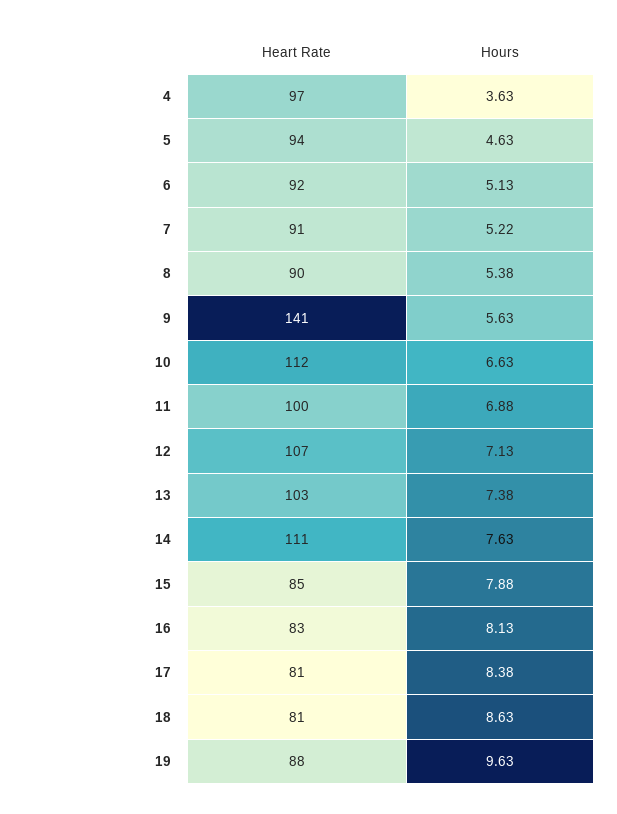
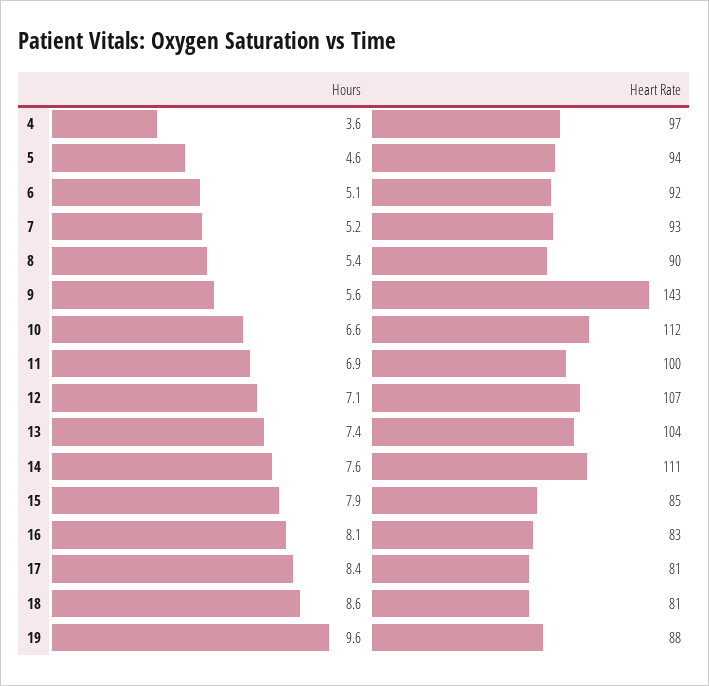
  {
    "Heart Rate": {
      "4": 97,
      "5": 94,
      "6": 92,
-     "7": 91,
+     "7": 93,
      "8": 90,
-     "9": 141,
+     "9": 143,
      "10": 112,
      "11": 100,
      "12": 107,
-     "13": 103,
+     "13": 104,
      "14": 111,
      "15": 85,
      "16": 83,
      "17": 81,
      "18": 81,
      "19": 88
    },
    "Hours": {
      "4": 3.63,
      "5": 4.63,
      "6": 5.13,
      "7": 5.22,
      "8": 5.38,
      "9": 5.63,
      "10": 6.63,
      "11": 6.88,
      "12": 7.13,
      "13": 7.38,
      "14": 7.63,
      "15": 7.88,
      "16": 8.13,
      "17": 8.38,
      "18": 8.63,
      "19": 9.63
    }
  }

